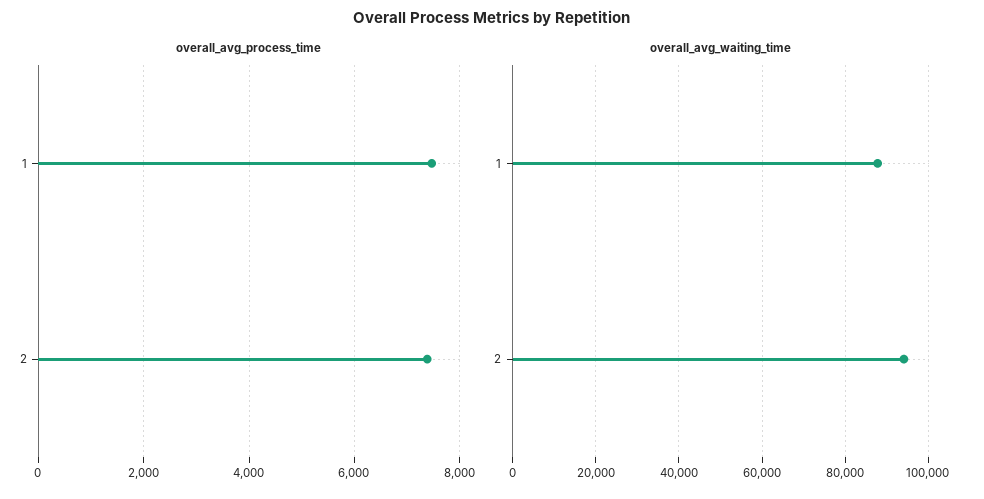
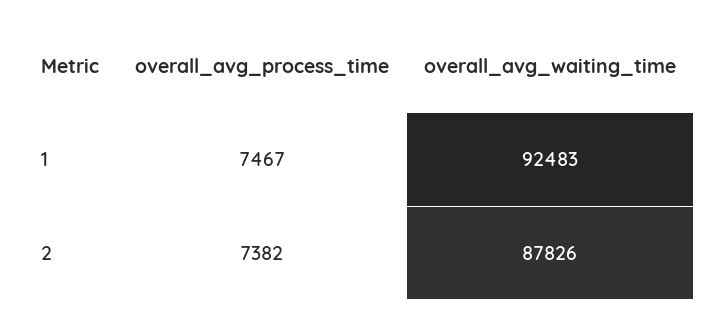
  {
    "overall_avg_process_time": {
      "1": 7467,
      "2": 7382
    },
    "overall_avg_waiting_time": {
-     "1": 88000,
+     "1": 92483,
-     "2": 94000
+     "2": 87826
    }
  }

